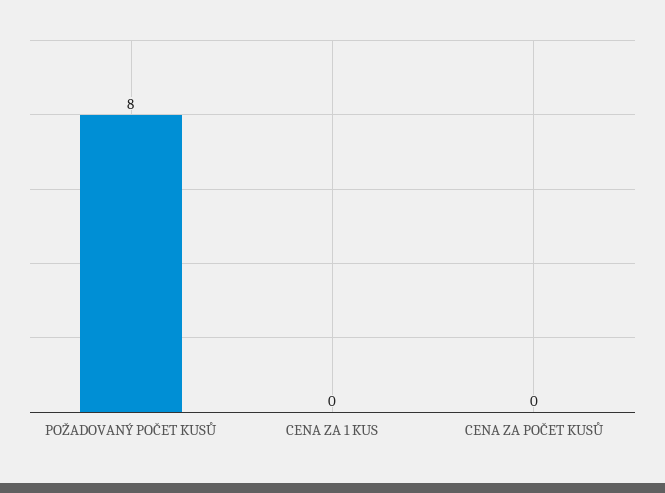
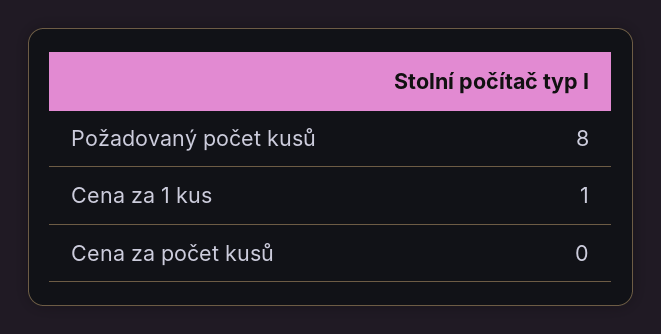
  {
    "POŽADOVANÝ POČET KUSŮ": 8,
-   "CENA ZA 1 KUS": 0,
+   "CENA ZA 1 KUS": 1,
    "CENA ZA POČET KUSŮ": 0
  }

